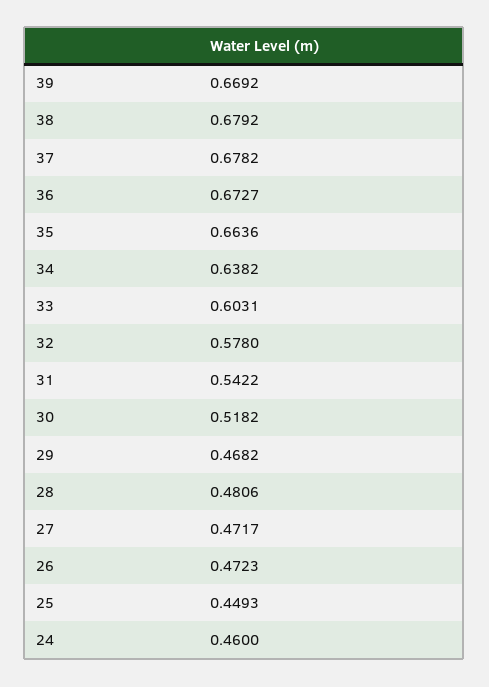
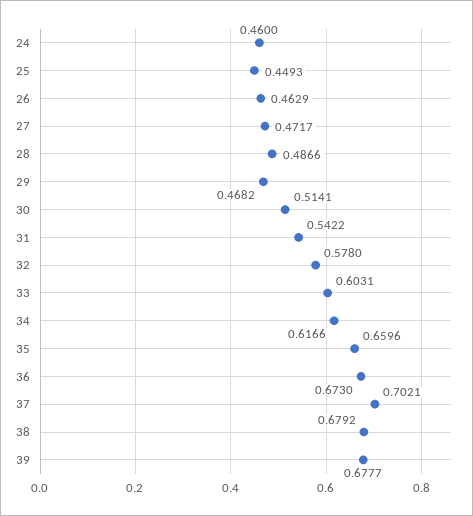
  {
-   "39": 0.6692,
+   "39": 0.6777,
    "38": 0.6792,
-   "37": 0.6782,
+   "37": 0.7021,
-   "36": 0.6727,
+   "36": 0.673,
-   "35": 0.6636,
+   "35": 0.6596,
-   "34": 0.6382,
+   "34": 0.6166,
    "33": 0.6031,
    "32": 0.578,
    "31": 0.5422,
-   "30": 0.5182,
+   "30": 0.5141,
    "29": 0.4682,
-   "28": 0.4806,
+   "28": 0.4866,
    "27": 0.4717,
-   "26": 0.4723,
+   "26": 0.4629,
    "25": 0.4493,
    "24": 0.46
  }

